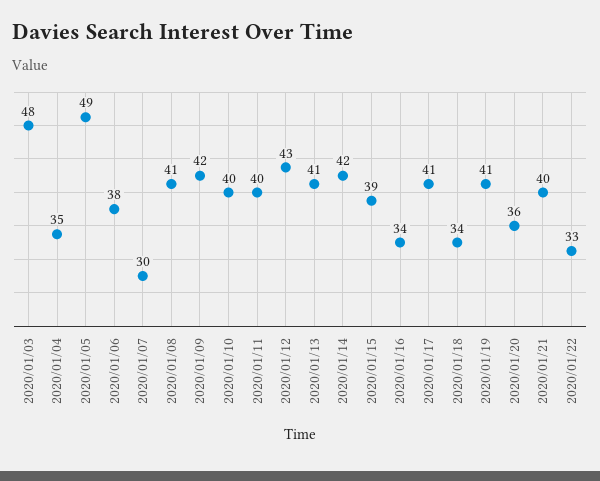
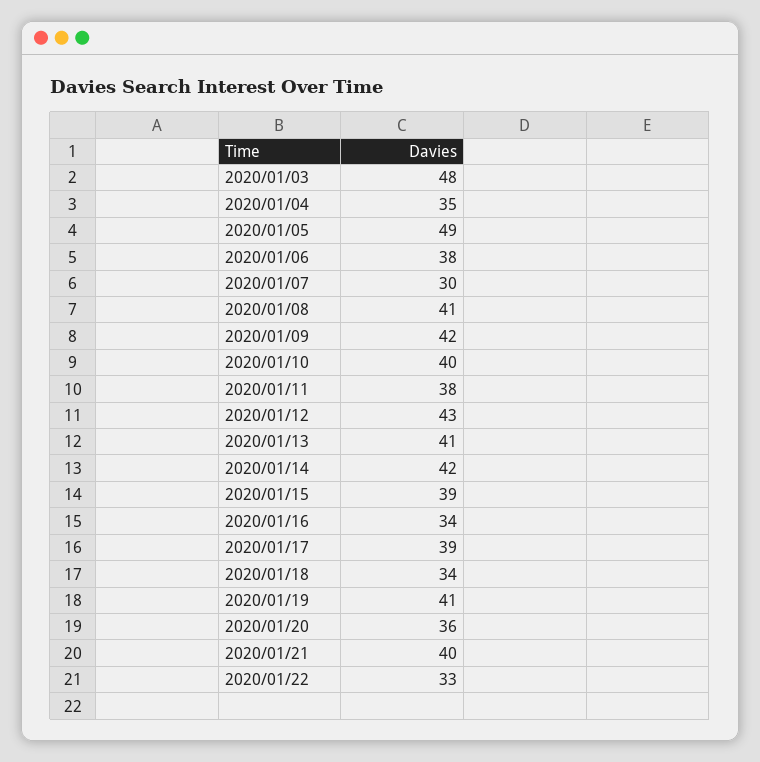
  {
    "2020/01/03": 48,
    "2020/01/04": 35,
    "2020/01/05": 49,
    "2020/01/06": 38,
    "2020/01/07": 30,
    "2020/01/08": 41,
    "2020/01/09": 42,
    "2020/01/10": 40,
-   "2020/01/11": 40,
+   "2020/01/11": 38,
    "2020/01/12": 43,
    "2020/01/13": 41,
    "2020/01/14": 42,
    "2020/01/15": 39,
    "2020/01/16": 34,
-   "2020/01/17": 41,
+   "2020/01/17": 39,
    "2020/01/18": 34,
    "2020/01/19": 41,
    "2020/01/20": 36,
    "2020/01/21": 40,
    "2020/01/22": 33
  }

